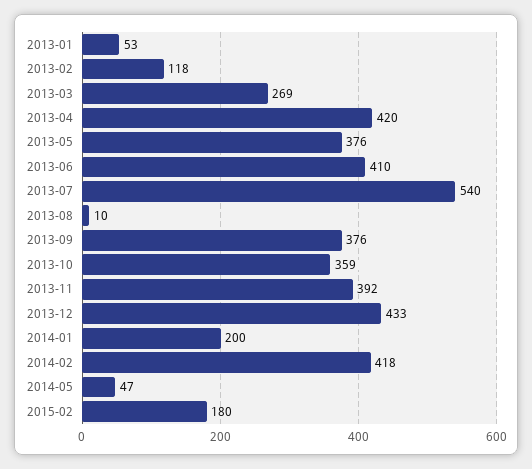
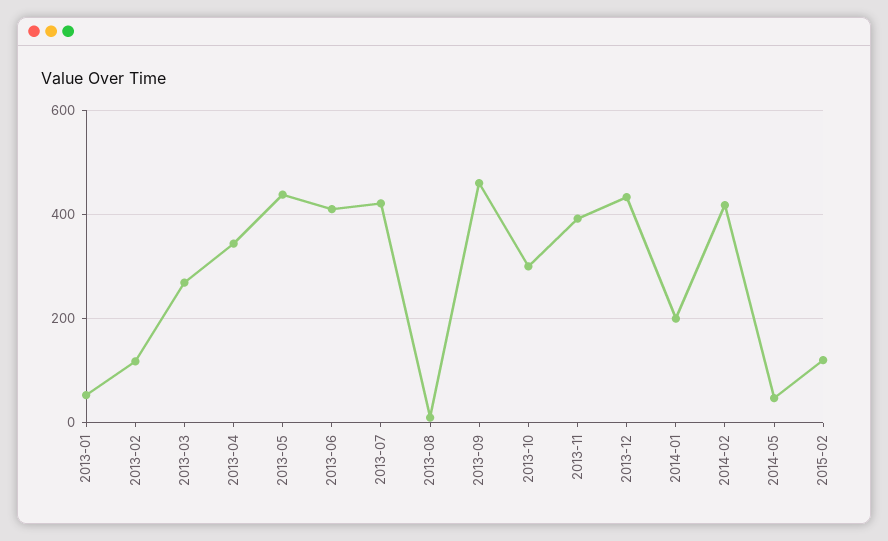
  {
    "2013-01": 53,
    "2013-02": 118,
    "2013-03": 269,
-   "2013-04": 420,
+   "2013-04": 340,
-   "2013-05": 376,
+   "2013-05": 440,
    "2013-06": 410,
-   "2013-07": 540,
+   "2013-07": 420,
    "2013-08": 10,
-   "2013-09": 376,
+   "2013-09": 460,
-   "2013-10": 359,
+   "2013-10": 300,
    "2013-11": 392,
    "2013-12": 433,
    "2014-01": 200,
    "2014-02": 418,
    "2014-05": 47,
-   "2015-02": 180
+   "2015-02": 120
  }

